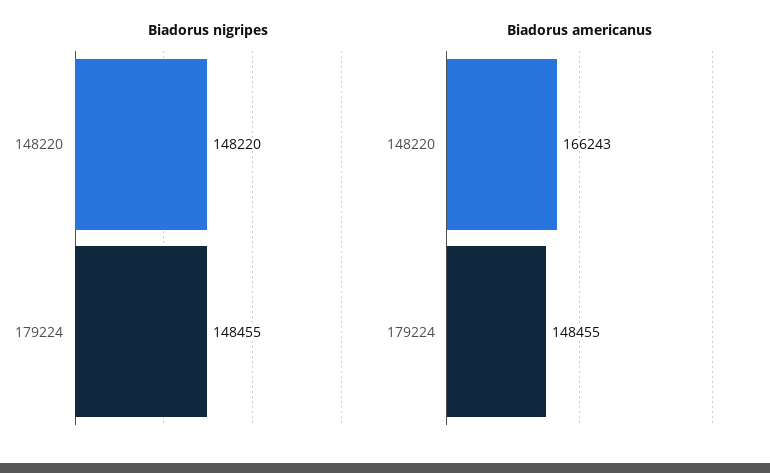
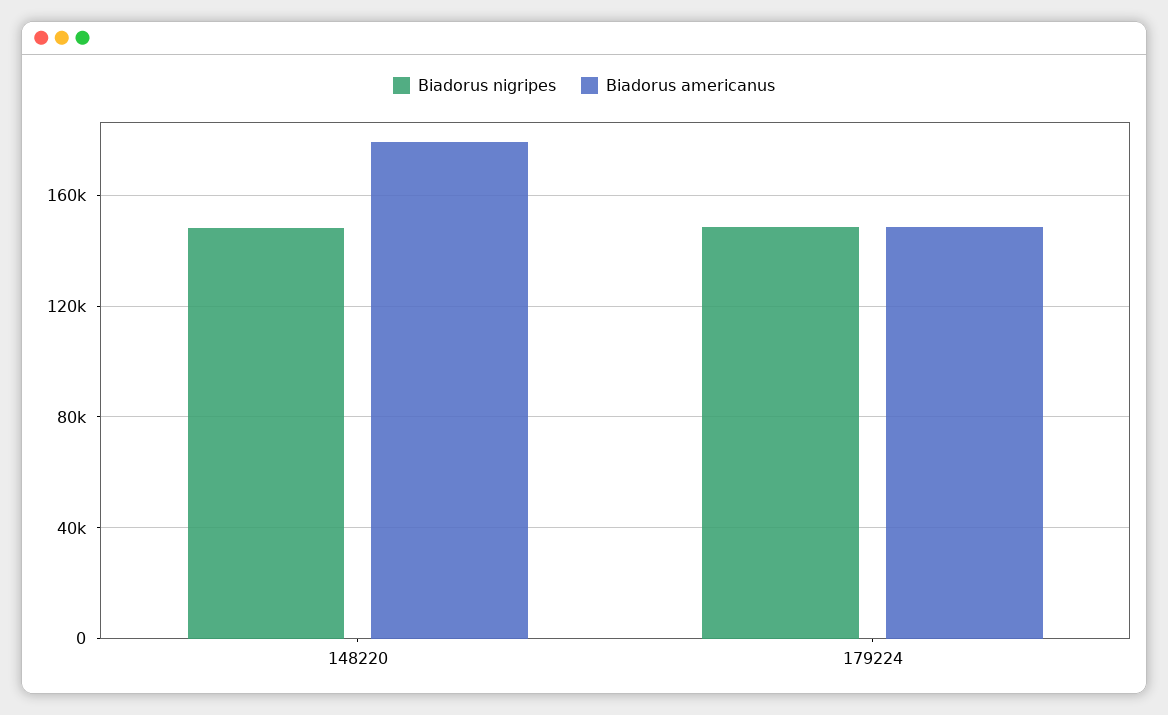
  {
    "Biadorus nigripes": {
      "148220": 148220,
      "179224": 148455
    },
    "Biadorus americanus": {
-     "148220": 166243,
+     "148220": 180000,
      "179224": 148455
    }
  }

